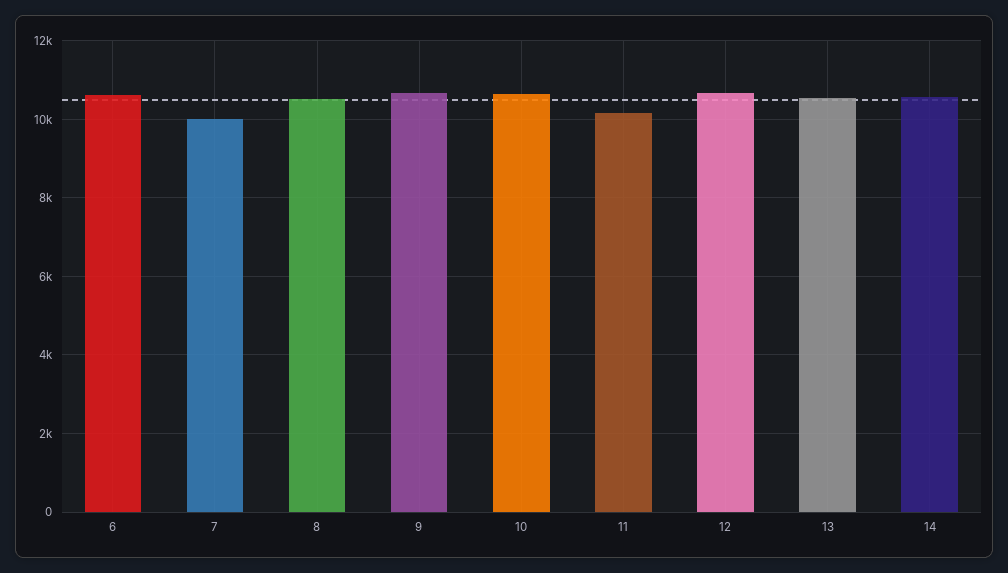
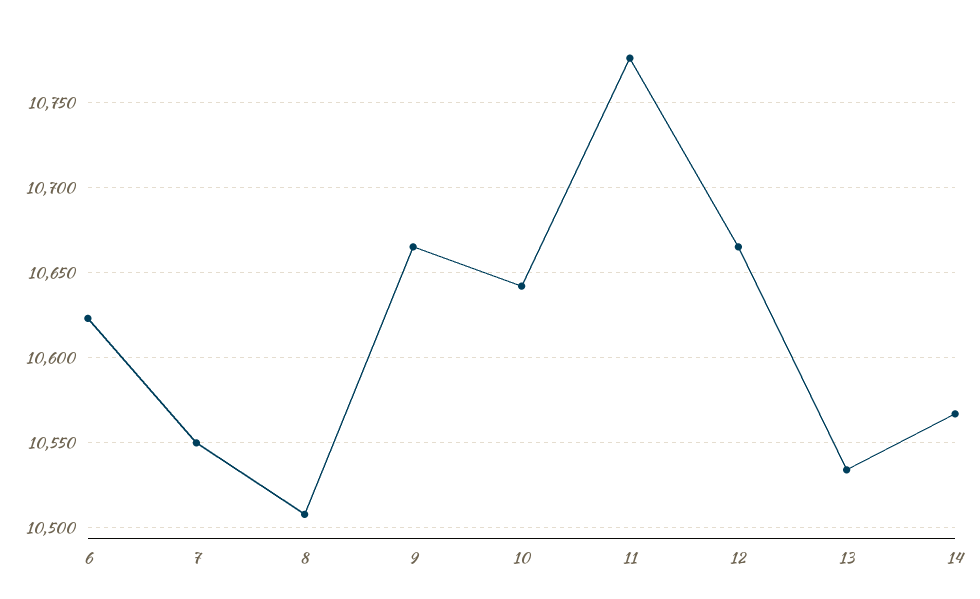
  {
    "6": 10625,
-   "7": 10000,
+   "7": 10550,
    "8": 10510,
    "9": 10665,
    "10": 10640,
-   "11": 10200,
+   "11": 10775,
    "12": 10665,
    "13": 10535,
    "14": 10565
  }

